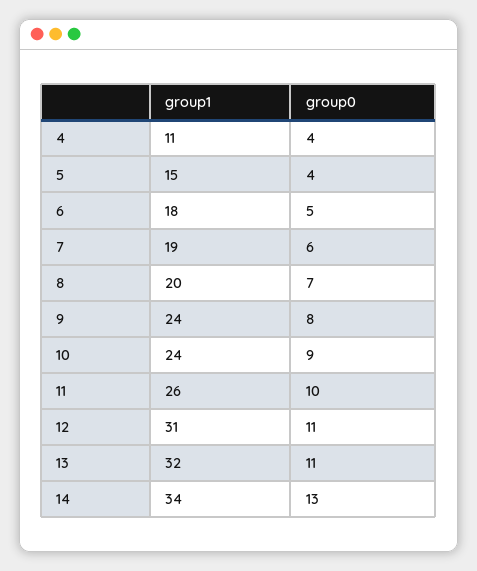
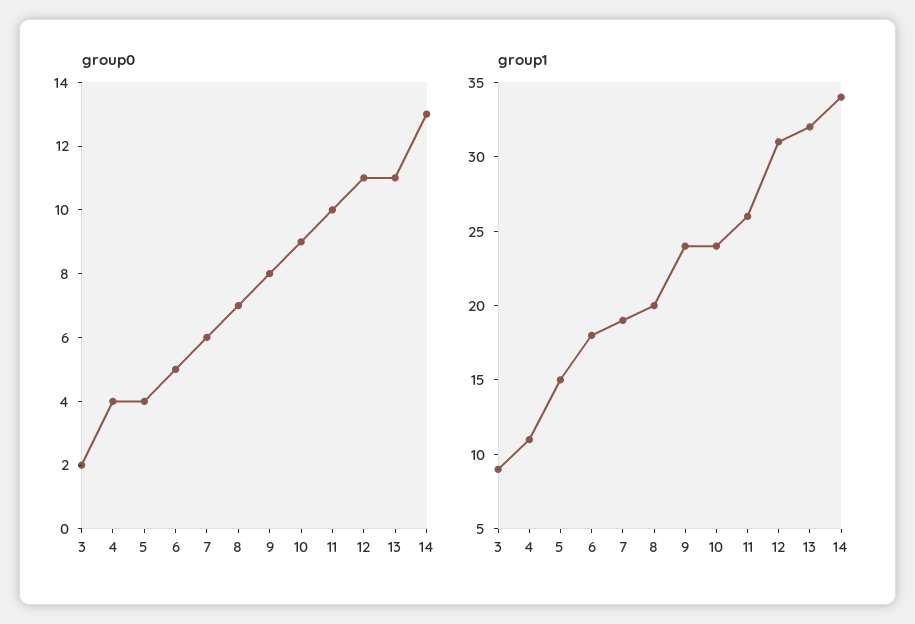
  {
    "group1": {
      "4": 11,
      "5": 15,
      "6": 18,
      "7": 19,
      "8": 20,
      "9": 24,
      "10": 24,
      "11": 26,
      "12": 31,
      "13": 32,
-     "14": 34
+     "14": 34,
+     "3": 9
    },
    "group0": {
      "4": 4,
      "5": 4,
      "6": 5,
      "7": 6,
      "8": 7,
      "9": 8,
      "10": 9,
      "11": 10,
      "12": 11,
      "13": 11,
-     "14": 13
+     "14": 13,
+     "3": 2
    }
  }

